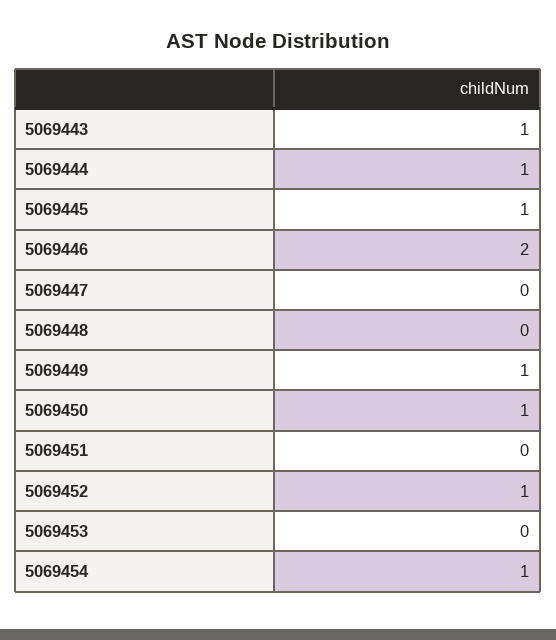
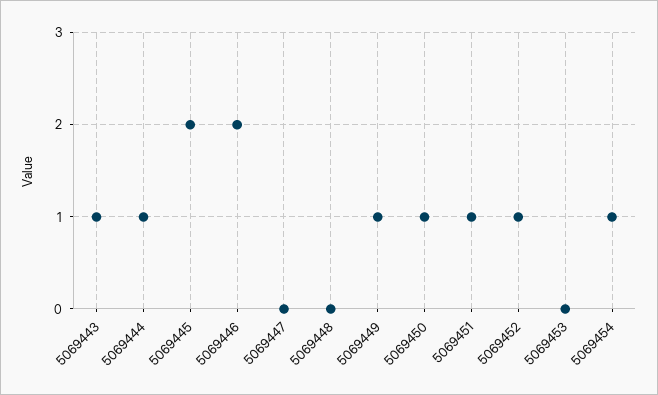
  {
    "5069443": 1,
    "5069444": 1,
-   "5069445": 1,
+   "5069445": 2,
    "5069446": 2,
    "5069447": 0,
    "5069448": 0,
    "5069449": 1,
    "5069450": 1,
-   "5069451": 0,
+   "5069451": 1,
    "5069452": 1,
    "5069453": 0,
    "5069454": 1
  }

